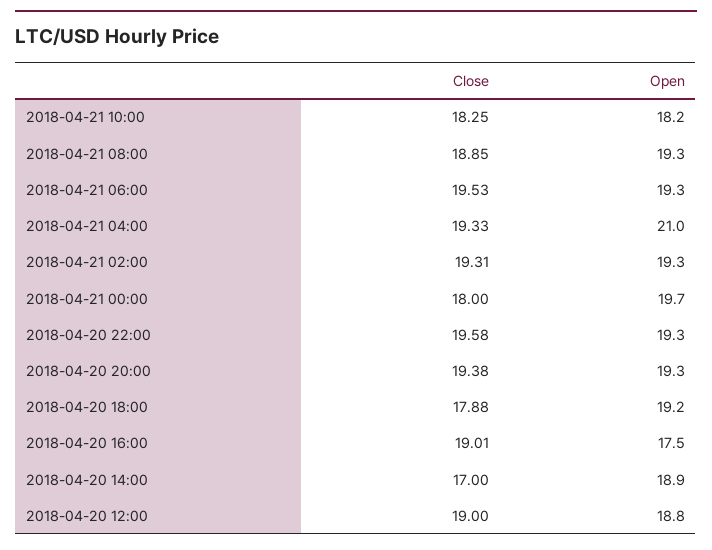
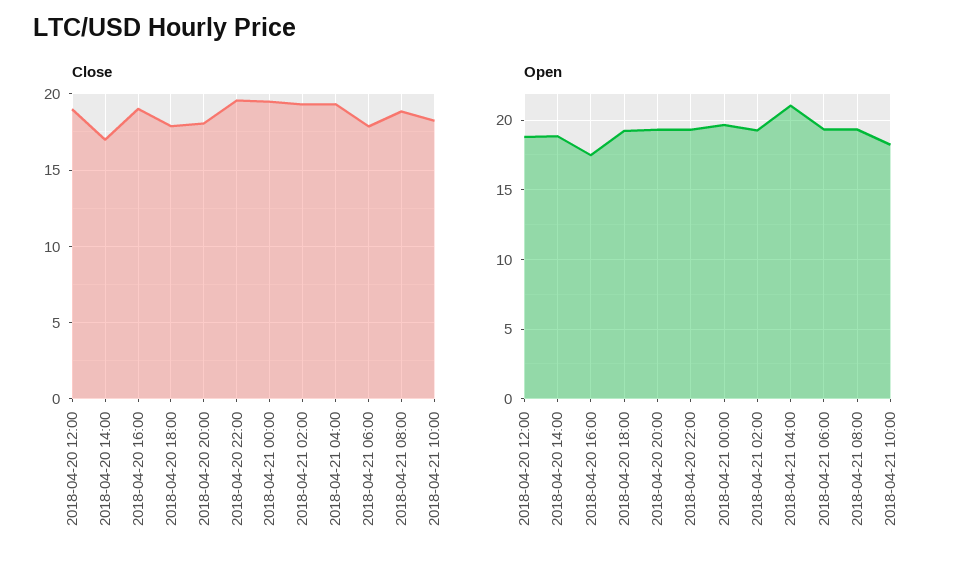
  {
    "Close": {
      "2018-04-21 10:00": 18.25,
      "2018-04-21 08:00": 18.85,
-     "2018-04-21 06:00": 19.53,
+     "2018-04-21 06:00": 18,
      "2018-04-21 04:00": 19.33,
      "2018-04-21 02:00": 19.31,
-     "2018-04-21 00:00": 18,
+     "2018-04-21 00:00": 19.5,
      "2018-04-20 22:00": 19.58,
-     "2018-04-20 20:00": 19.38,
+     "2018-04-20 20:00": 18,
      "2018-04-20 18:00": 17.88,
      "2018-04-20 16:00": 19.01,
      "2018-04-20 14:00": 17,
      "2018-04-20 12:00": 19
    },
    "Open": {
      "2018-04-21 10:00": 18.2,
      "2018-04-21 08:00": 19.3,
      "2018-04-21 06:00": 19.3,
      "2018-04-21 04:00": 21,
      "2018-04-21 02:00": 19.3,
      "2018-04-21 00:00": 19.7,
      "2018-04-20 22:00": 19.3,
      "2018-04-20 20:00": 19.3,
      "2018-04-20 18:00": 19.2,
      "2018-04-20 16:00": 17.5,
      "2018-04-20 14:00": 18.9,
      "2018-04-20 12:00": 18.8
    }
  }

